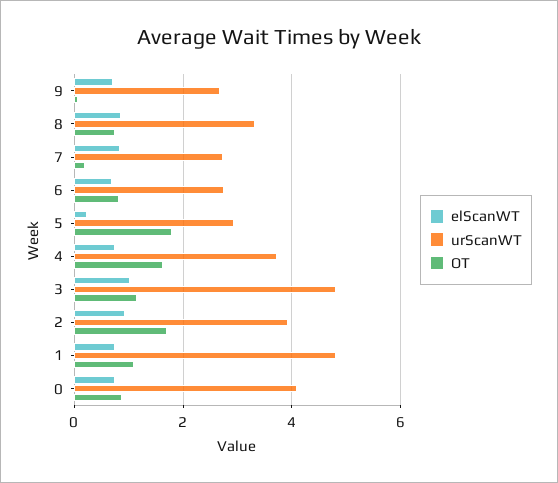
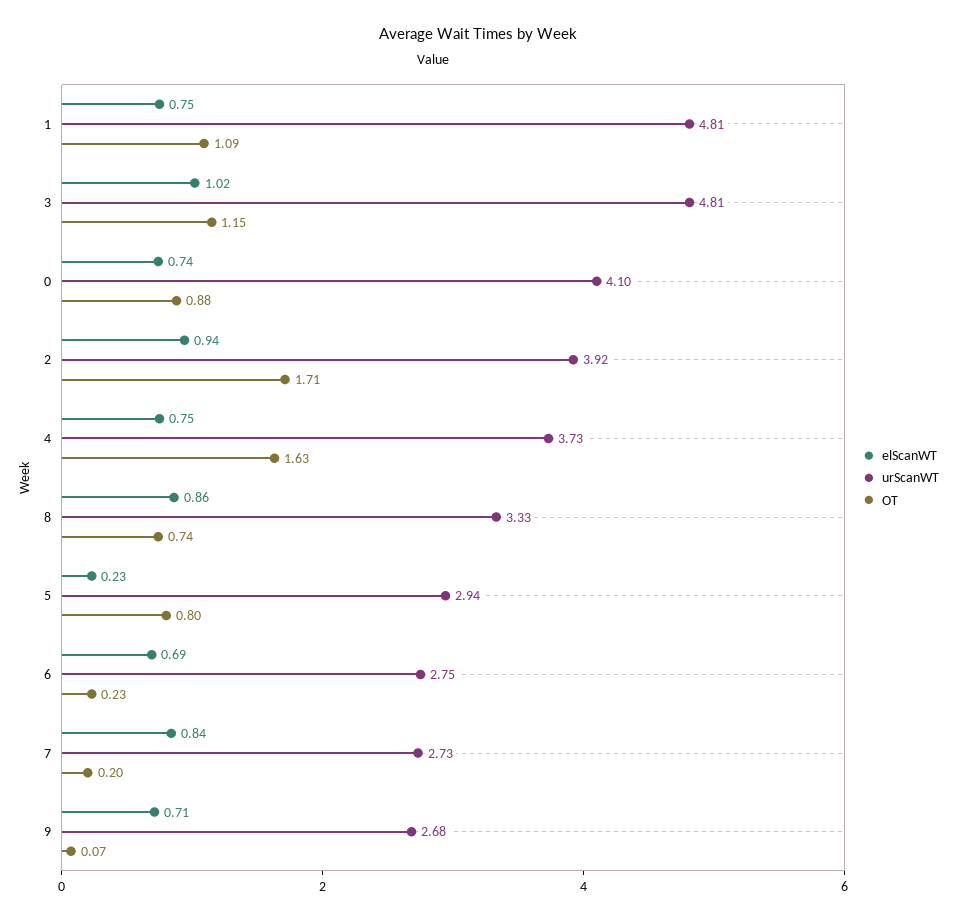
  {
    "elScanWT": {
      "9": 0.71,
      "8": 0.86,
      "7": 0.84,
      "6": 0.69,
      "5": 0.23,
      "4": 0.75,
      "3": 1.02,
      "2": 0.94,
      "1": 0.75,
      "0": 0.74
    },
    "urScanWT": {
      "9": 2.68,
      "8": 3.33,
      "7": 2.73,
      "6": 2.75,
      "5": 2.94,
      "4": 3.73,
      "3": 4.81,
      "2": 3.92,
      "1": 4.81,
      "0": 4.1
    },
    "OT": {
      "9": 0.07,
      "8": 0.74,
      "7": 0.2,
-     "6": 0.8,
+     "6": 0.23,
-     "5": 1.8,
+     "5": 0.8,
      "4": 1.63,
      "3": 1.15,
      "2": 1.71,
      "1": 1.09,
      "0": 0.88
    }
  }

